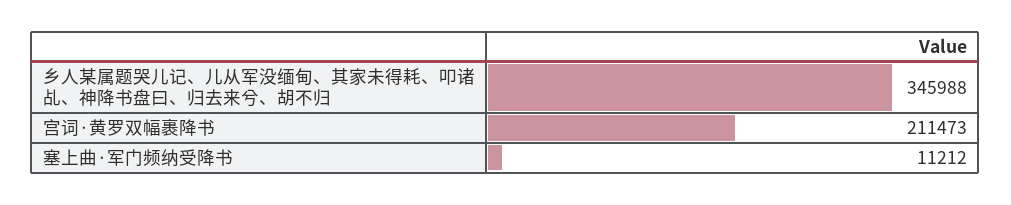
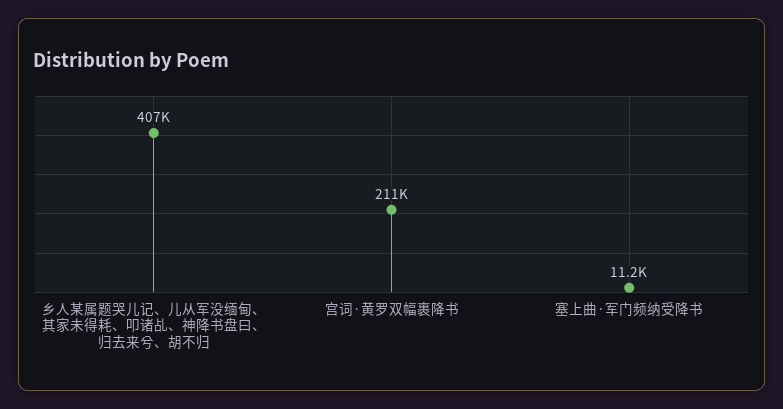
  {
-   "乡人某属题哭儿记、儿从军没缅甸、其家未得耗、叩诸乩、神降书盘曰、归去来兮、胡不归": 345988,
+   "乡人某属题哭儿记、儿从军没缅甸、其家未得耗、叩诸乩、神降书盘曰、归去来兮、胡不归": 407000,
    "宫词·黄罗双幅裹降书": 211473,
    "塞上曲·军门频纳受降书": 11212
  }

